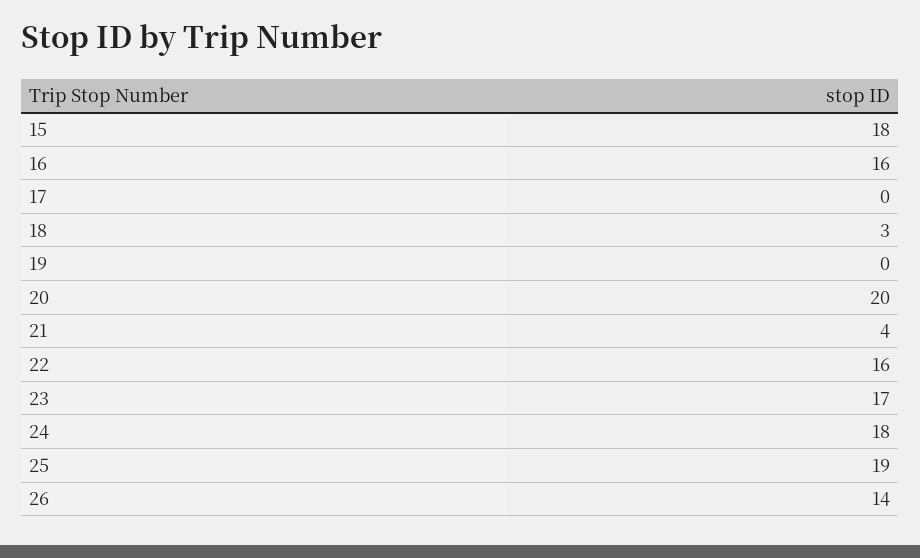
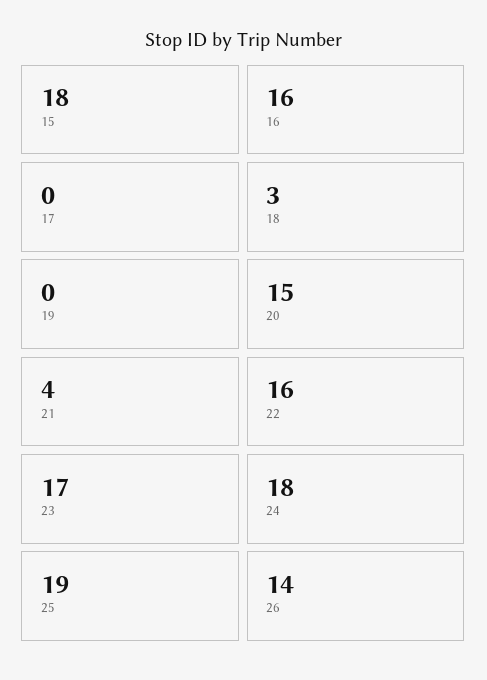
  {
    "15": 18,
    "16": 16,
    "17": 0,
    "18": 3,
    "19": 0,
-   "20": 20,
+   "20": 15,
    "21": 4,
    "22": 16,
    "23": 17,
    "24": 18,
    "25": 19,
    "26": 14
  }

